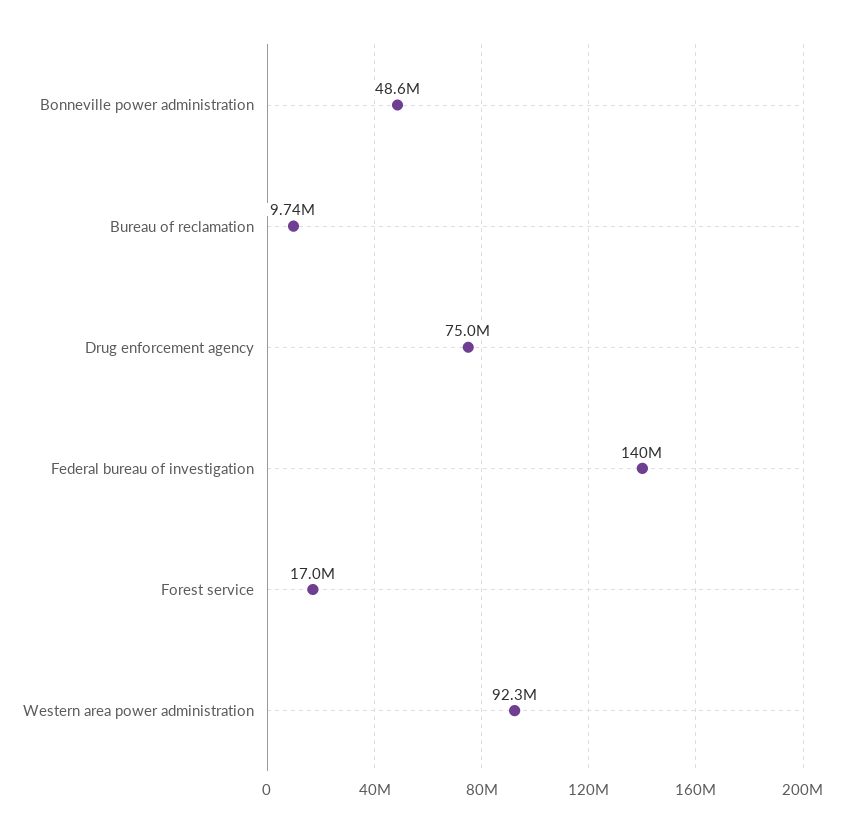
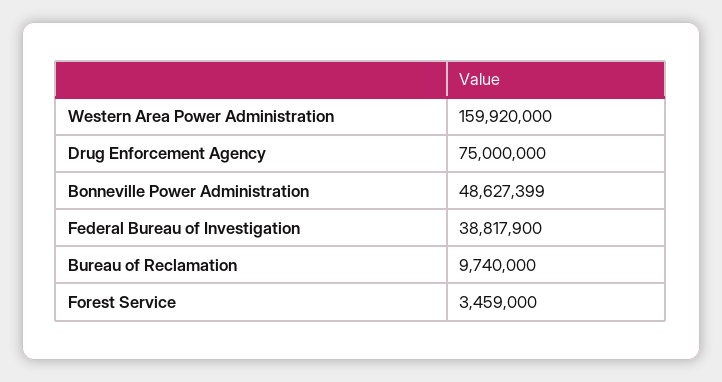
  {
    "Bonneville power administration": 48627399,
    "Bureau of reclamation": 9740000,
    "Drug enforcement agency": 75000000,
-   "Federal bureau of investigation": 140000000,
+   "Federal bureau of investigation": 38817900,
-   "Forest service": 17000000,
+   "Forest service": 3459000,
-   "Western area power administration": 92300000
+   "Western area power administration": 159920000
  }

